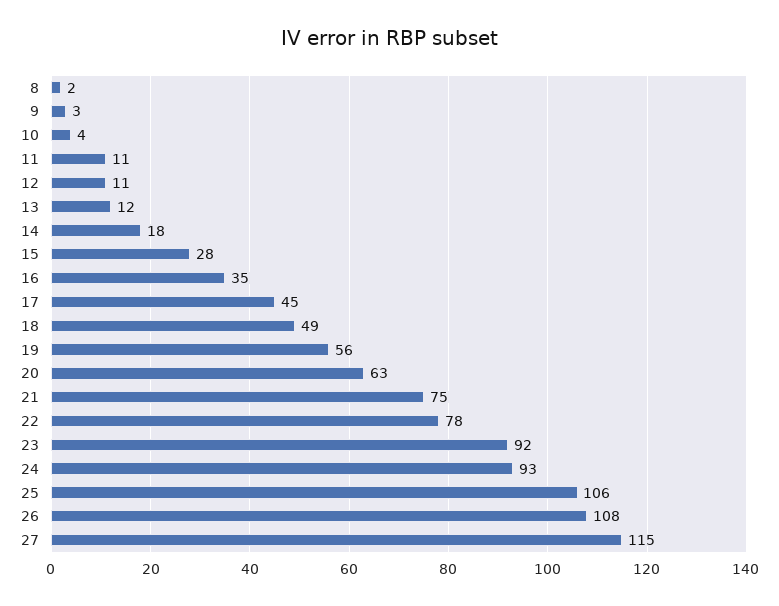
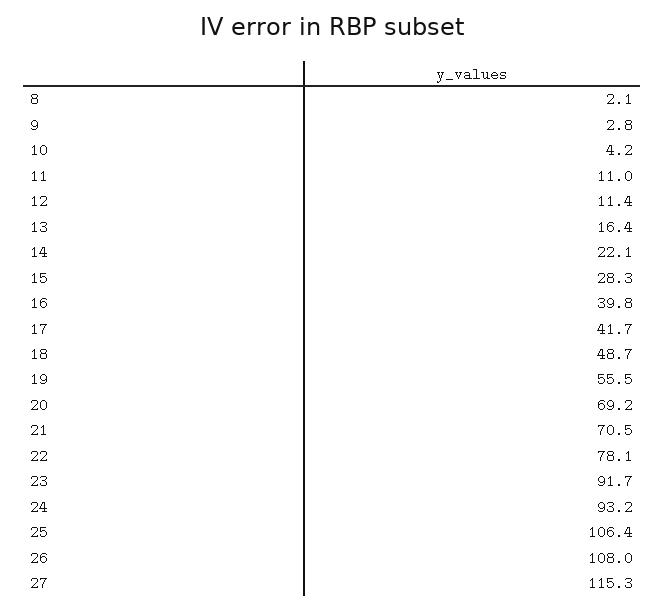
  {
    "8": 2.1,
    "9": 2.8,
    "10": 4.2,
    "11": 11,
    "12": 11.4,
-   "13": 12,
+   "13": 16.4,
-   "14": 18,
+   "14": 22.1,
    "15": 28.3,
-   "16": 35,
+   "16": 39.8,
-   "17": 45,
+   "17": 41.7,
    "18": 48.7,
    "19": 55.5,
-   "20": 63,
+   "20": 69.2,
-   "21": 75,
+   "21": 70.5,
    "22": 78.1,
    "23": 91.7,
    "24": 93.2,
    "25": 106.4,
    "26": 108,
    "27": 115.3
  }

